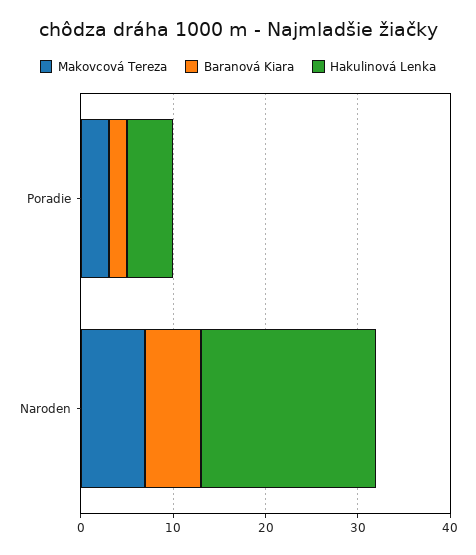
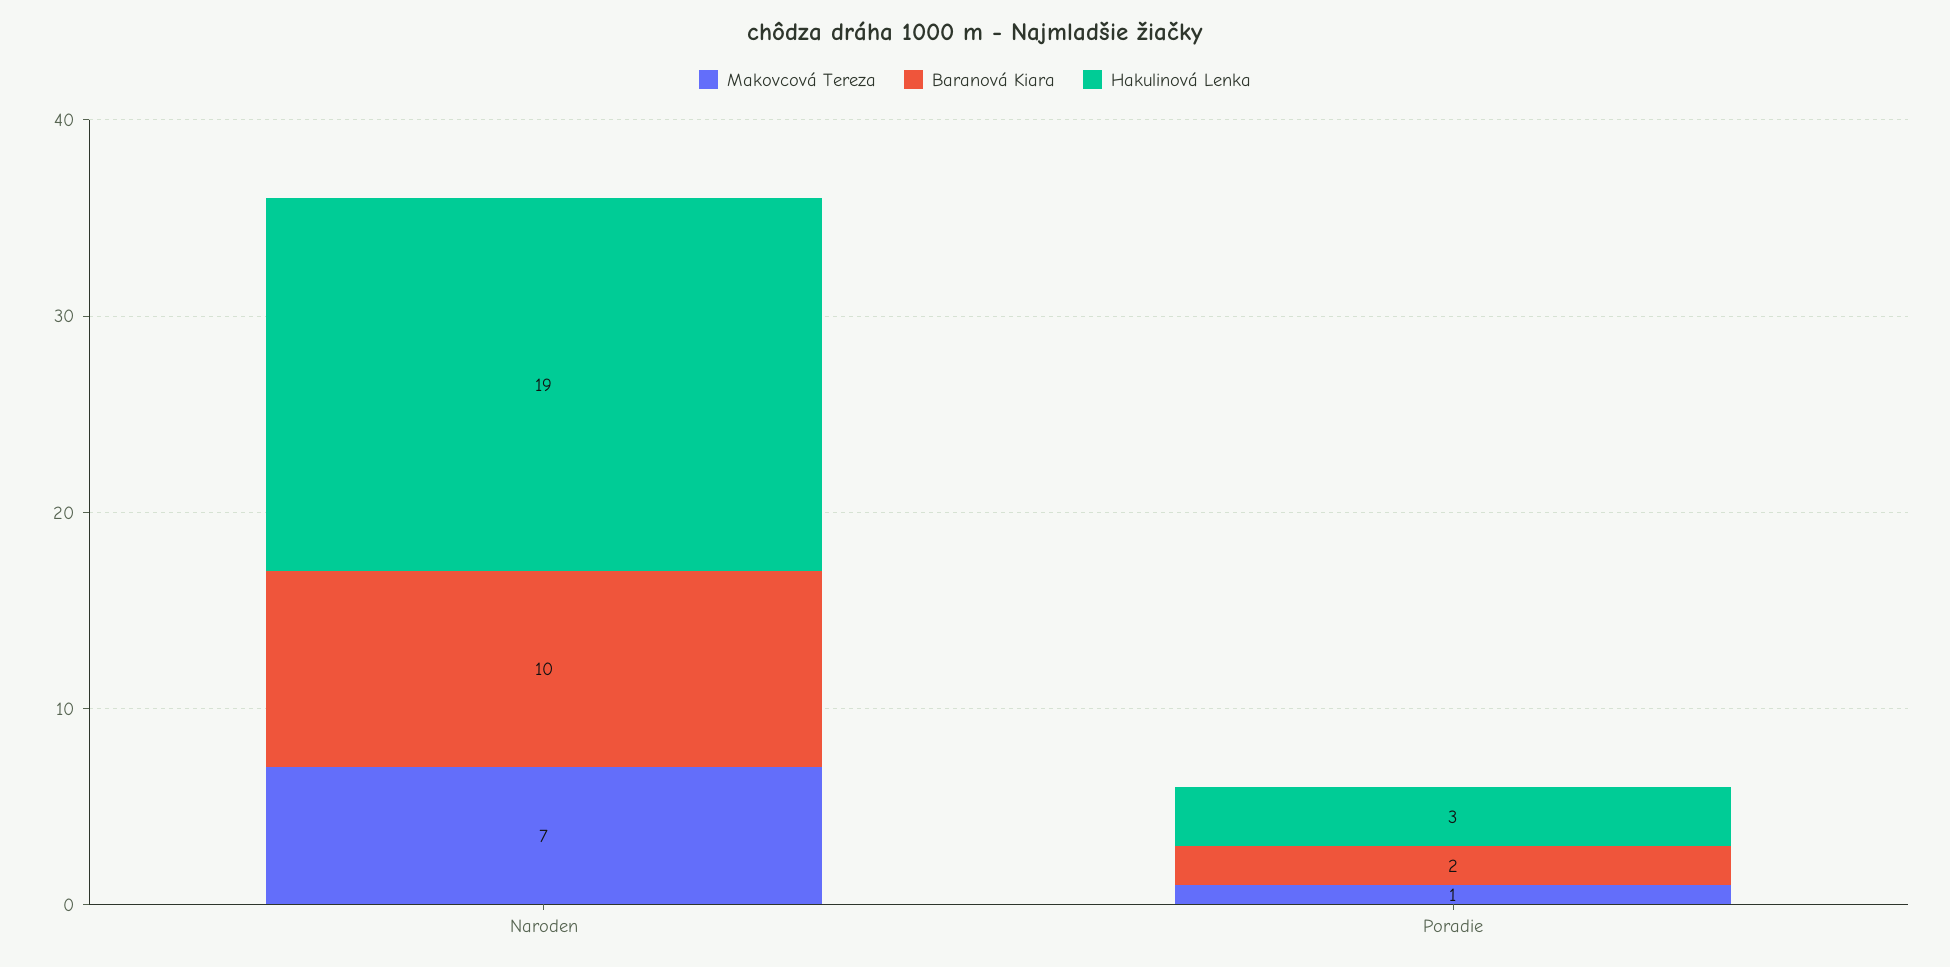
  {
    "Makovcová Tereza": {
-     "Poradie": 3,
+     "Poradie": 1,
      "Naroden": 7
    },
    "Baranová Kiara": {
      "Poradie": 2,
-     "Naroden": 6
+     "Naroden": 10
    },
    "Hakulinová Lenka": {
-     "Poradie": 5,
+     "Poradie": 3,
      "Naroden": 19
    }
  }

